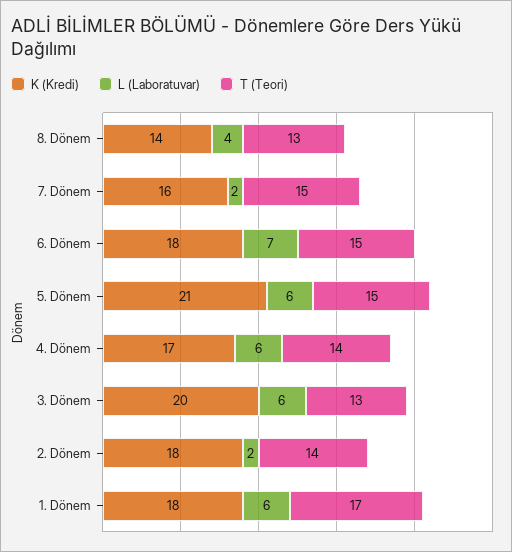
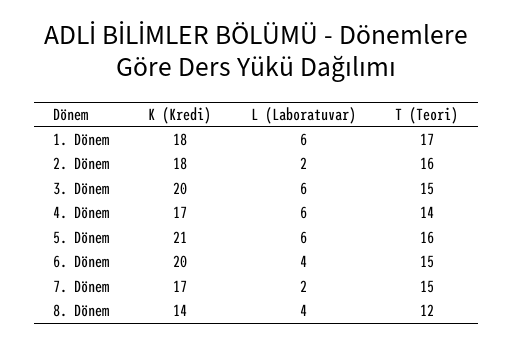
  {
    "K (Kredi)": {
      "8. Dönem": 14,
-     "7. Dönem": 16,
+     "7. Dönem": 17,
-     "6. Dönem": 18,
+     "6. Dönem": 20,
      "5. Dönem": 21,
      "4. Dönem": 17,
      "3. Dönem": 20,
      "2. Dönem": 18,
      "1. Dönem": 18
    },
    "L (Laboratuvar)": {
      "8. Dönem": 4,
      "7. Dönem": 2,
-     "6. Dönem": 7,
+     "6. Dönem": 4,
      "5. Dönem": 6,
      "4. Dönem": 6,
      "3. Dönem": 6,
      "2. Dönem": 2,
      "1. Dönem": 6
    },
    "T (Teori)": {
-     "8. Dönem": 13,
+     "8. Dönem": 12,
      "7. Dönem": 15,
      "6. Dönem": 15,
-     "5. Dönem": 15,
+     "5. Dönem": 16,
      "4. Dönem": 14,
-     "3. Dönem": 13,
+     "3. Dönem": 15,
-     "2. Dönem": 14,
+     "2. Dönem": 16,
      "1. Dönem": 17
    }
  }

